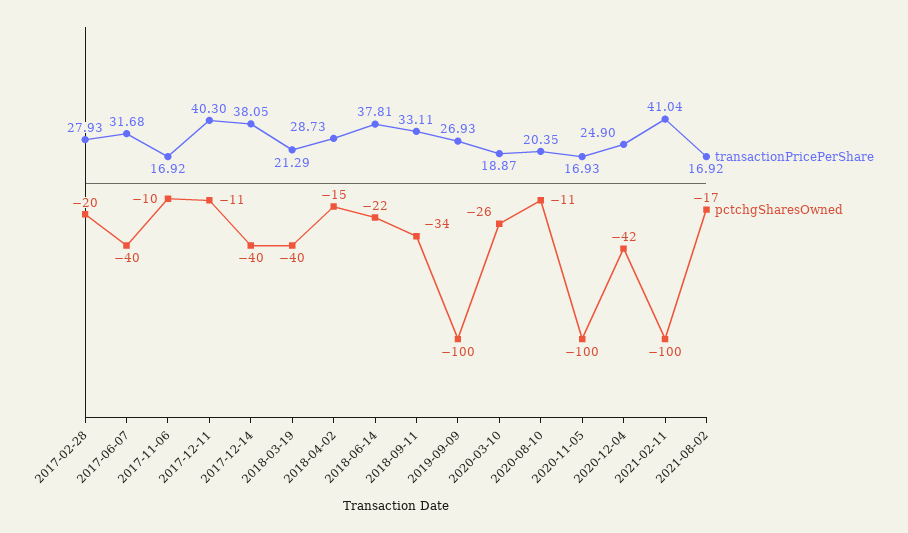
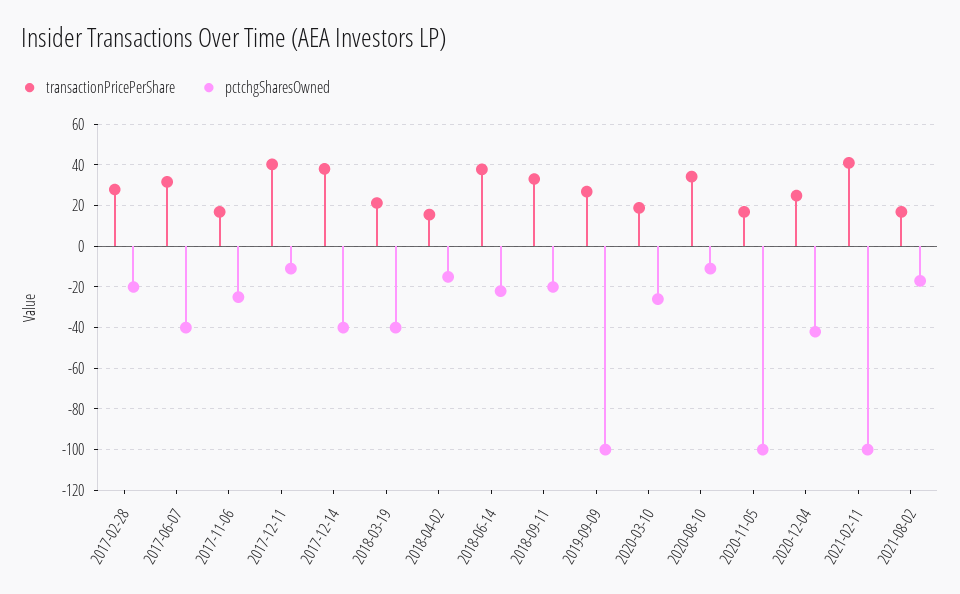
  {
    "transactionPricePerShare": {
      "2017-02-28": 27.93,
      "2017-06-07": 31.68,
      "2017-11-06": 16.92,
      "2017-12-11": 40.3,
      "2017-12-14": 38.05,
      "2018-03-19": 21.29,
-     "2018-04-02": 28.73,
+     "2018-04-02": 15,
      "2018-06-14": 37.81,
      "2018-09-11": 33.11,
      "2019-09-09": 26.93,
      "2020-03-10": 18.87,
-     "2020-08-10": 20.35,
+     "2020-08-10": 35,
      "2020-11-05": 16.93,
      "2020-12-04": 24.9,
      "2021-02-11": 41.04,
      "2021-08-02": 16.92
    },
    "pctchgSharesOwned": {
      "2017-02-28": -20,
      "2017-06-07": -40,
-     "2017-11-06": -10,
+     "2017-11-06": -25,
      "2017-12-11": -11,
      "2017-12-14": -40,
      "2018-03-19": -40,
      "2018-04-02": -15,
      "2018-06-14": -22,
-     "2018-09-11": -34,
+     "2018-09-11": -20,
      "2019-09-09": -100,
      "2020-03-10": -26,
      "2020-08-10": -11,
      "2020-11-05": -100,
      "2020-12-04": -42,
      "2021-02-11": -100,
      "2021-08-02": -17
    }
  }

